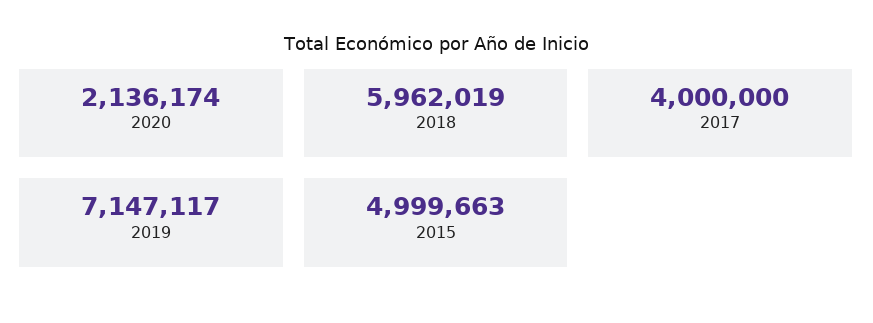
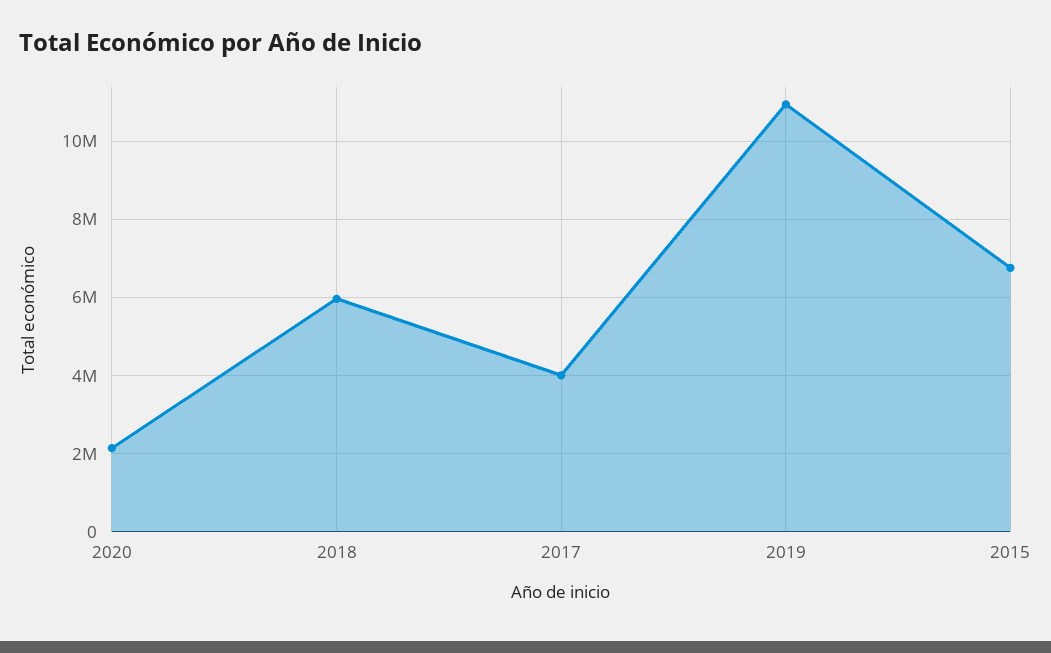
  {
    "2020": 2136174,
    "2018": 5962019,
    "2017": 4000000,
-   "2019": 7147117,
+   "2019": 11000000,
-   "2015": 4999663
+   "2015": 6800000
  }

